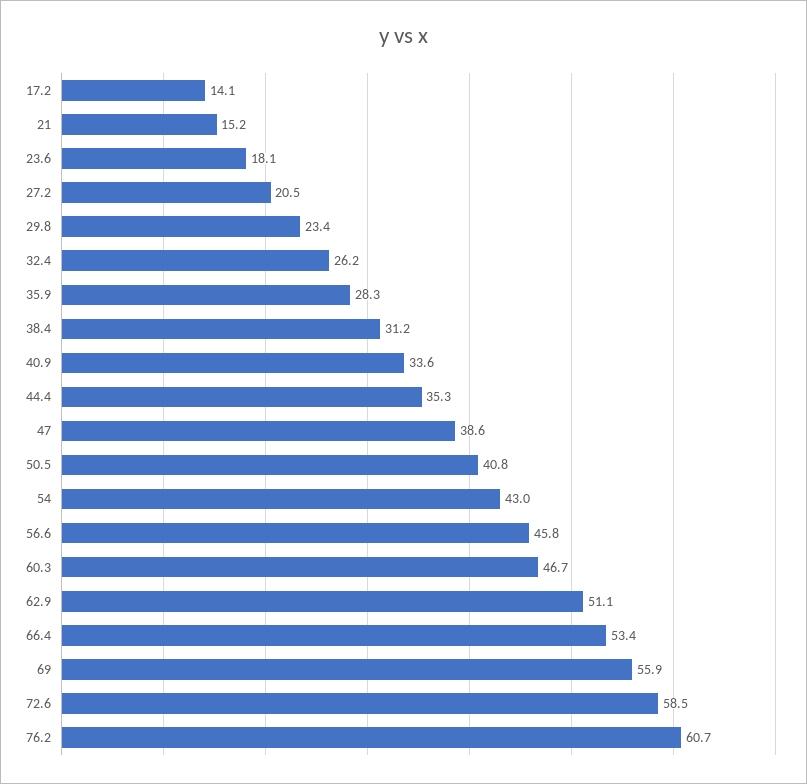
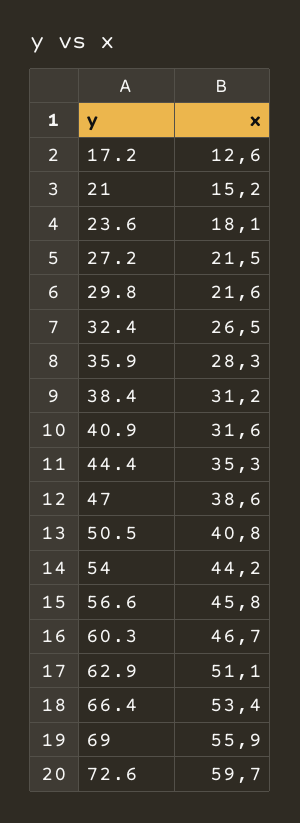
  {
-   "17.2": 14.1,
+   "17.2": 12.6,
    "21": 15.2,
    "23.6": 18.1,
-   "27.2": 20.5,
+   "27.2": 21.5,
-   "29.8": 23.4,
+   "29.8": 21.6,
-   "32.4": 26.2,
+   "32.4": 26.5,
    "35.9": 28.3,
    "38.4": 31.2,
-   "40.9": 33.6,
+   "40.9": 31.6,
    "44.4": 35.3,
    "47": 38.6,
    "50.5": 40.8,
-   "54": 43,
+   "54": 44.2,
    "56.6": 45.8,
    "60.3": 46.7,
    "62.9": 51.1,
    "66.4": 53.4,
    "69": 55.9,
-   "72.6": 58.5,
+   "72.6": 59.7
-   "76.2": 60.7
  }

